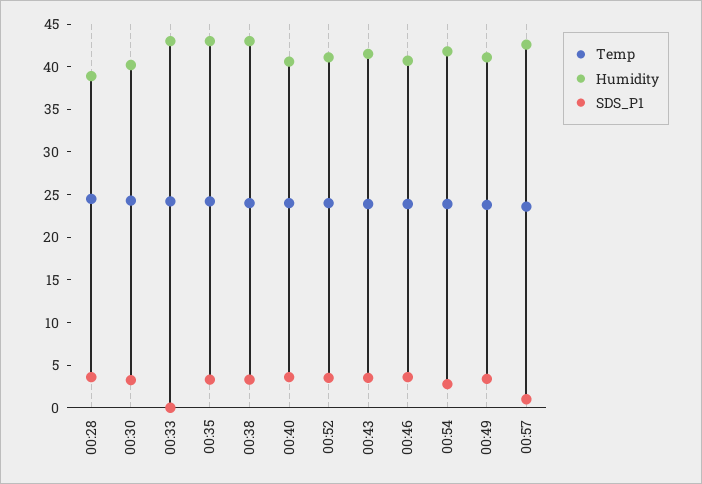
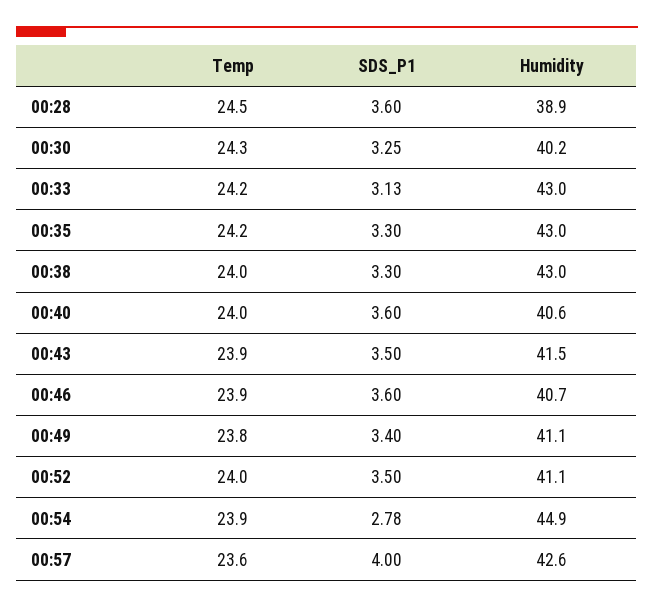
  {
    "Temp": {
      "00:28": 24.5,
      "00:30": 24.3,
      "00:33": 24.2,
      "00:35": 24.2,
      "00:38": 24,
      "00:40": 24,
      "00:52": 24,
      "00:43": 23.9,
      "00:46": 23.9,
      "00:54": 23.9,
      "00:49": 23.8,
      "00:57": 23.6
    },
    "Humidity": {
      "00:28": 38.9,
      "00:30": 40.2,
      "00:33": 43,
      "00:35": 43,
      "00:38": 43,
      "00:40": 40.6,
      "00:52": 41.1,
      "00:43": 41.5,
      "00:46": 40.7,
-     "00:54": 42,
+     "00:54": 44.9,
      "00:49": 41.1,
      "00:57": 42.6
    },
    "SDS_P1": {
      "00:28": 3.6,
      "00:30": 3.25,
-     "00:33": 0,
+     "00:33": 3.13,
      "00:35": 3.3,
      "00:38": 3.3,
      "00:40": 3.6,
      "00:52": 3.5,
      "00:43": 3.5,
      "00:46": 3.6,
      "00:54": 2.78,
      "00:49": 3.4,
-     "00:57": 1
+     "00:57": 4
    }
  }

